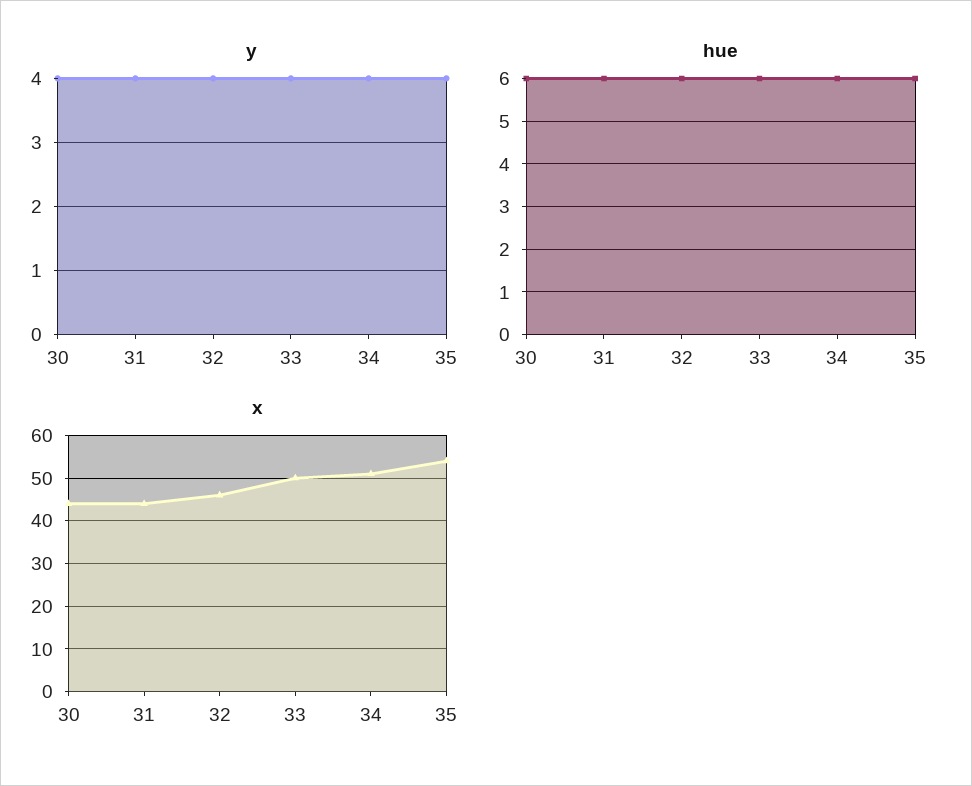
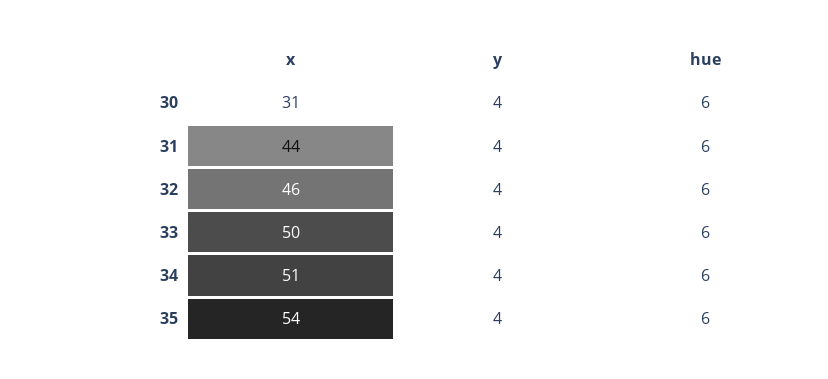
  {
    "y": {
      "30": 4,
      "31": 4,
      "32": 4,
      "33": 4,
      "34": 4,
      "35": 4
    },
    "hue": {
      "30": 6,
      "31": 6,
      "32": 6,
      "33": 6,
      "34": 6,
      "35": 6
    },
    "x": {
-     "30": 45,
+     "30": 31,
      "31": 44,
      "32": 46,
      "33": 50,
      "34": 51,
      "35": 54
    }
  }

